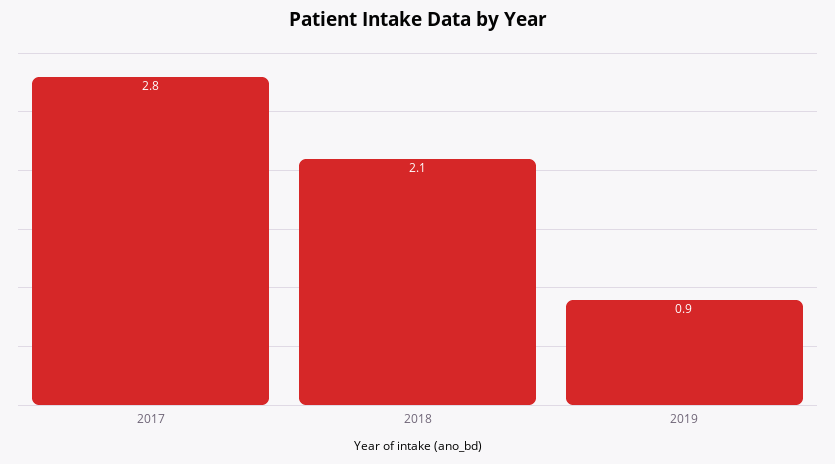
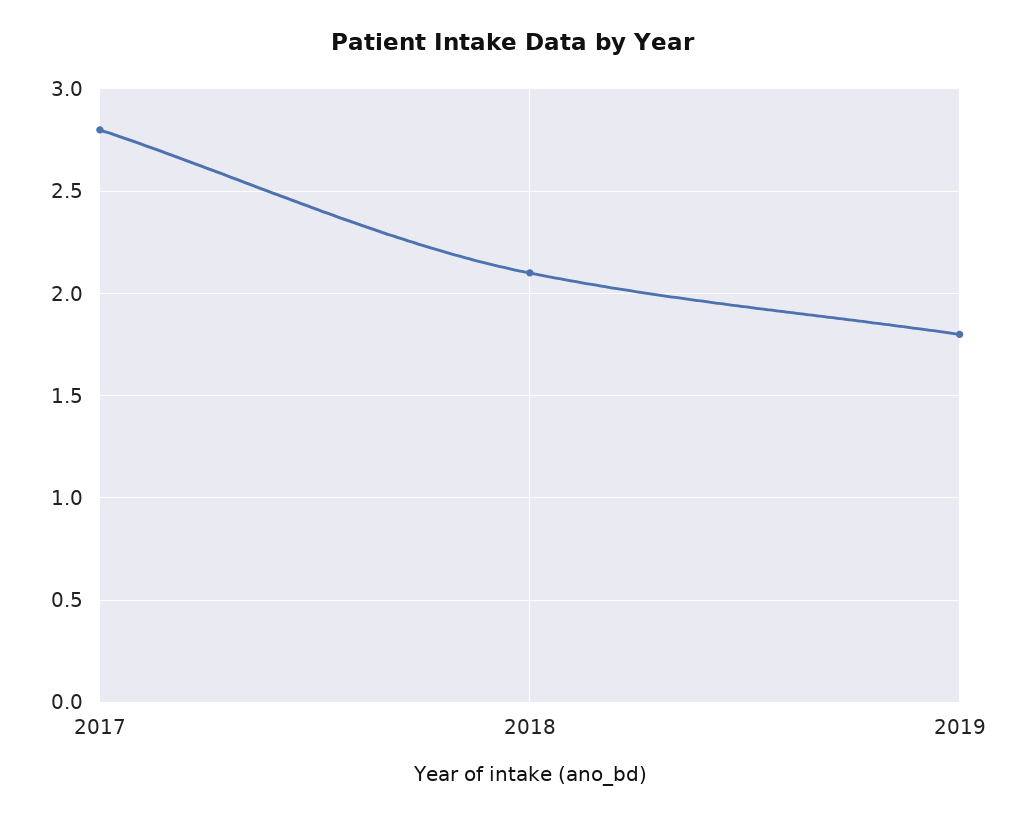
  {
    "2017": 2.8,
    "2018": 2.1,
-   "2019": 0.9
+   "2019": 1.8
  }

